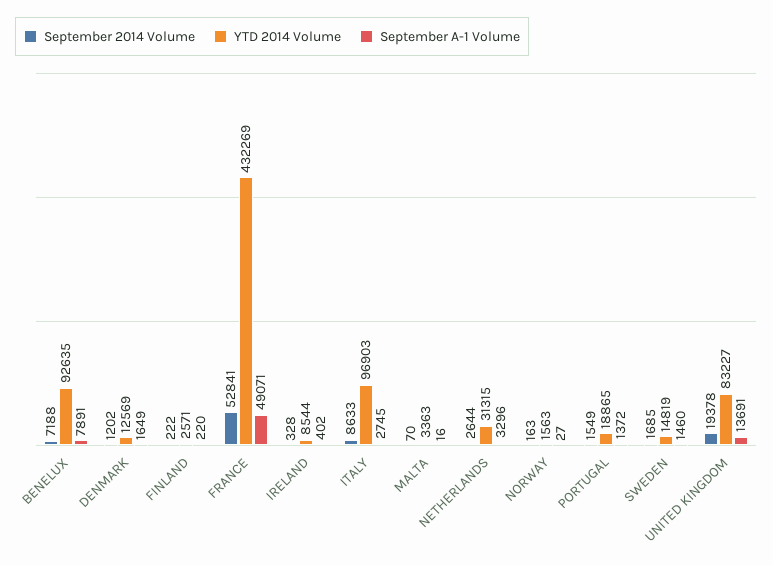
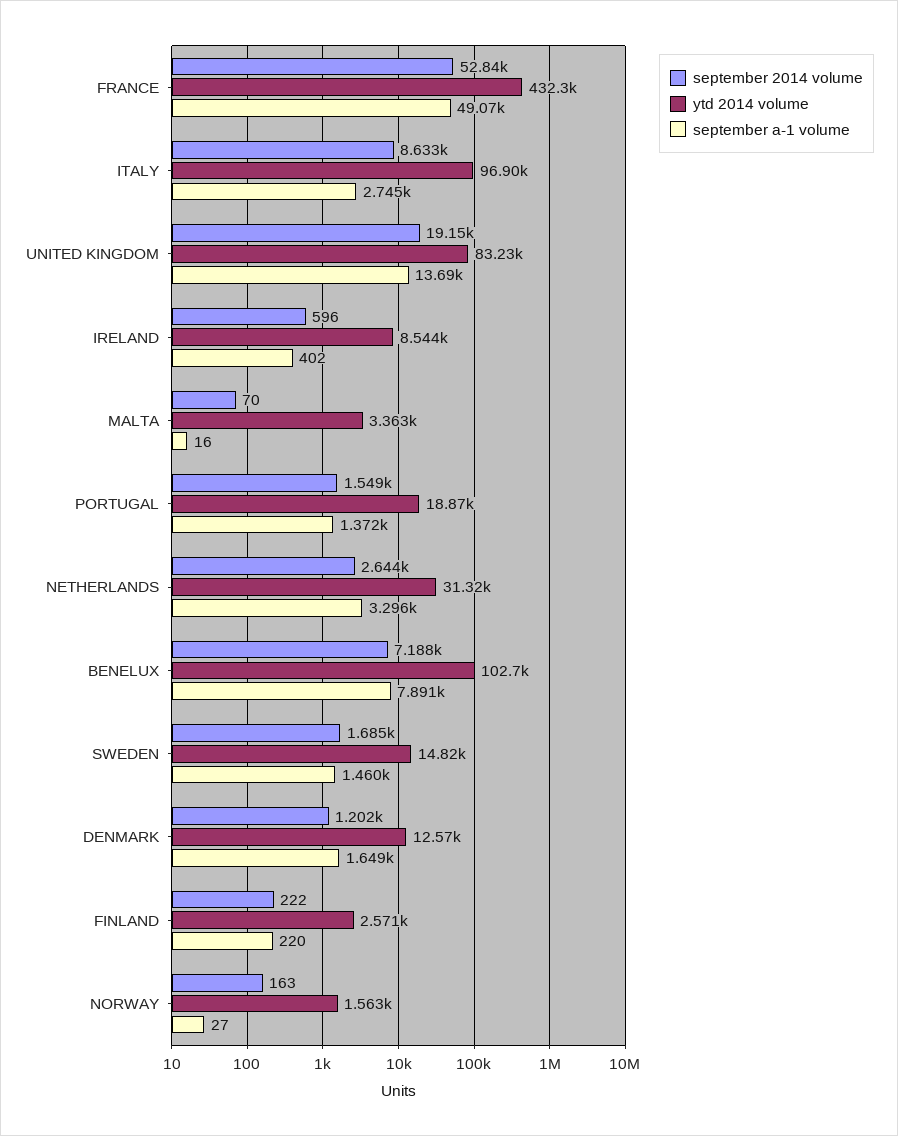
  {
    "September 2014 Volume": {
      "BENELUX": 7188,
      "DENMARK": 1202,
      "FINLAND": 222,
      "FRANCE": 52841,
-     "IRELAND": 328,
+     "IRELAND": 596,
      "ITALY": 8633,
      "MALTA": 70,
      "NETHERLANDS": 2644,
      "NORWAY": 163,
      "PORTUGAL": 1549,
      "SWEDEN": 1685,
-     "UNITED KINGDOM": 19378
+     "UNITED KINGDOM": 19150
    },
    "YTD 2014 Volume": {
-     "BENELUX": 92635,
+     "BENELUX": 102700,
      "DENMARK": 12569,
      "FINLAND": 2571,
      "FRANCE": 432269,
      "IRELAND": 8544,
      "ITALY": 96903,
      "MALTA": 3363,
      "NETHERLANDS": 31315,
      "NORWAY": 1563,
      "PORTUGAL": 18865,
      "SWEDEN": 14819,
      "UNITED KINGDOM": 83227
    },
    "September A-1 Volume": {
      "BENELUX": 7891,
      "DENMARK": 1649,
      "FINLAND": 220,
      "FRANCE": 49071,
      "IRELAND": 402,
      "ITALY": 2745,
      "MALTA": 16,
      "NETHERLANDS": 3296,
      "NORWAY": 27,
      "PORTUGAL": 1372,
      "SWEDEN": 1460,
      "UNITED KINGDOM": 13691
    }
  }

